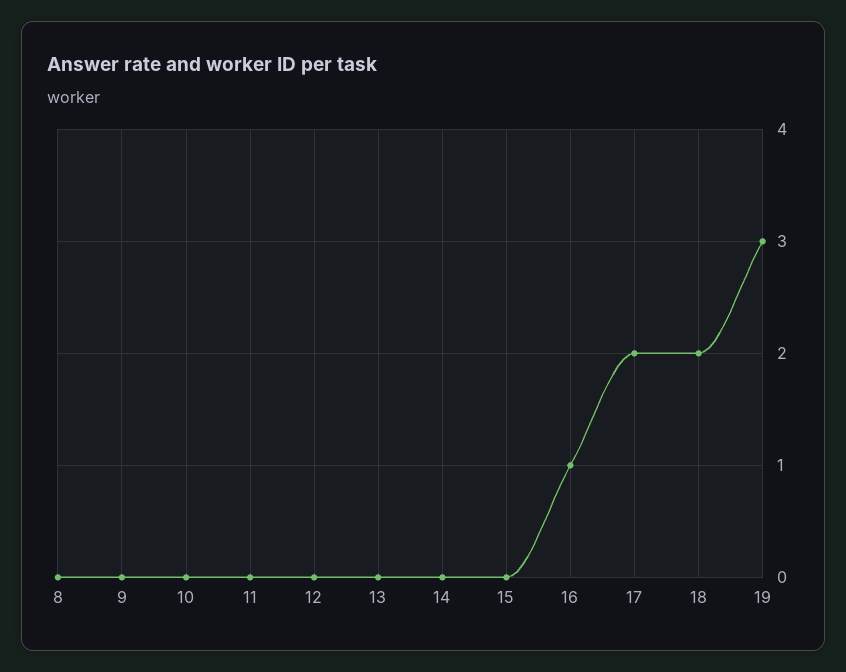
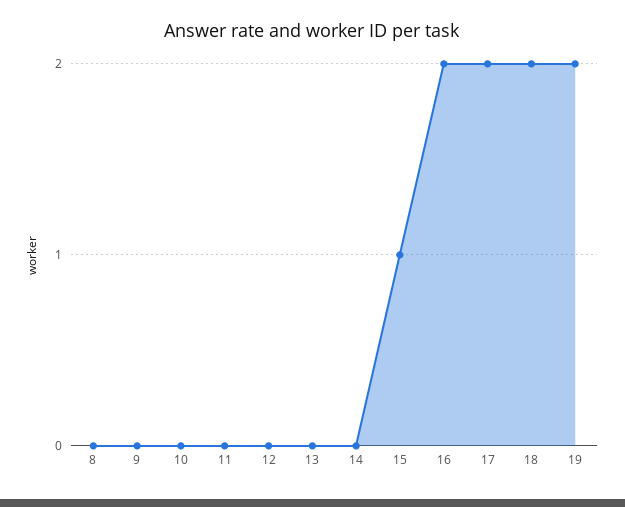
  {
    "8": 0,
    "9": 0,
    "10": 0,
    "11": 0,
    "12": 0,
    "13": 0,
    "14": 0,
-   "15": 0,
+   "15": 1,
-   "16": 1,
+   "16": 2,
    "17": 2,
    "18": 2,
-   "19": 3
+   "19": 2
  }

